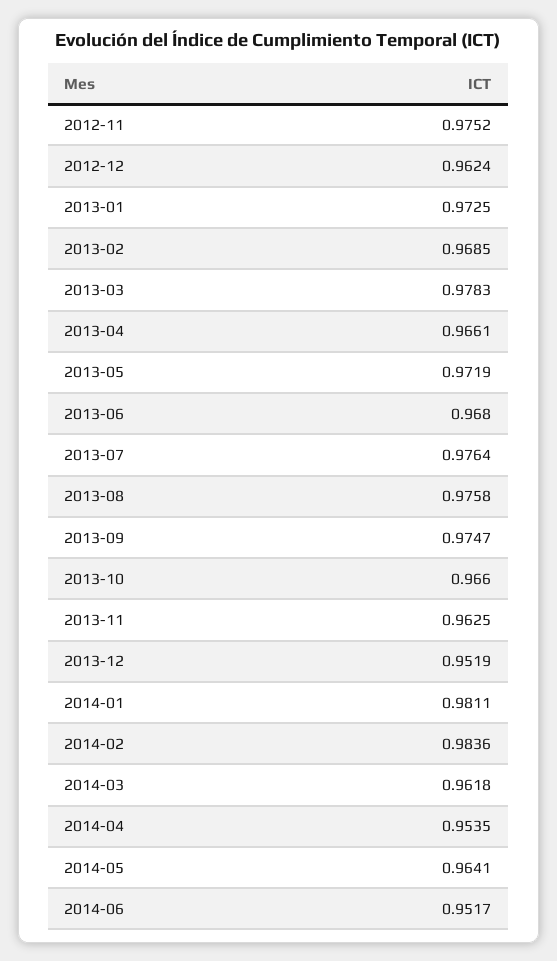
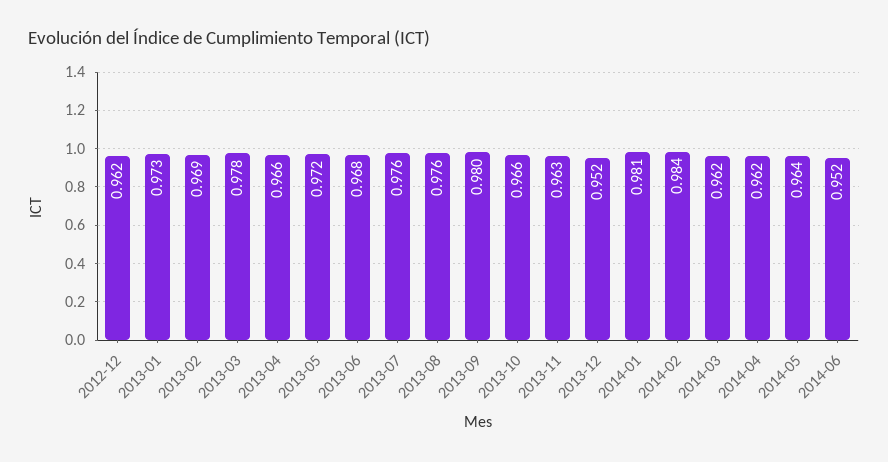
  {
-   "2012-11": 0.9752,
    "2012-12": 0.9624,
    "2013-01": 0.9725,
    "2013-02": 0.9685,
    "2013-03": 0.9783,
    "2013-04": 0.9661,
    "2013-05": 0.9719,
    "2013-06": 0.968,
    "2013-07": 0.9764,
    "2013-08": 0.9758,
-   "2013-09": 0.9747,
+   "2013-09": 0.98,
    "2013-10": 0.966,
    "2013-11": 0.9625,
    "2013-12": 0.9519,
    "2014-01": 0.9811,
    "2014-02": 0.9836,
    "2014-03": 0.9618,
-   "2014-04": 0.9535,
+   "2014-04": 0.962,
    "2014-05": 0.9641,
    "2014-06": 0.9517
  }

